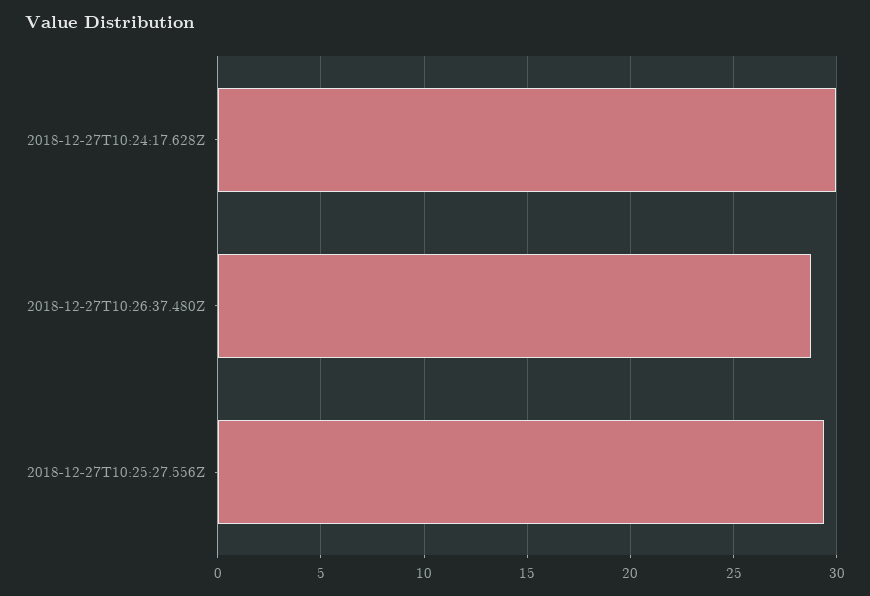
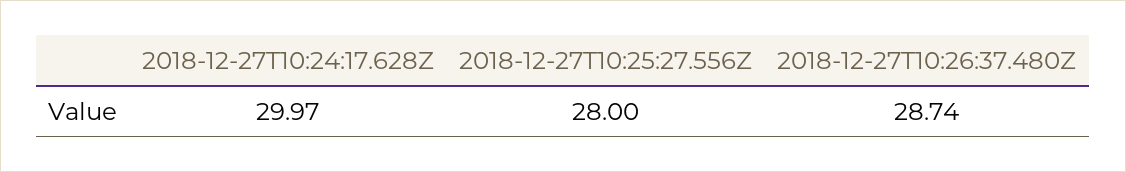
  {
    "2018-12-27T10:24:17.628Z": 29.97,
    "2018-12-27T10:26:37.480Z": 28.74,
-   "2018-12-27T10:25:27.556Z": 29.5
+   "2018-12-27T10:25:27.556Z": 28
  }

